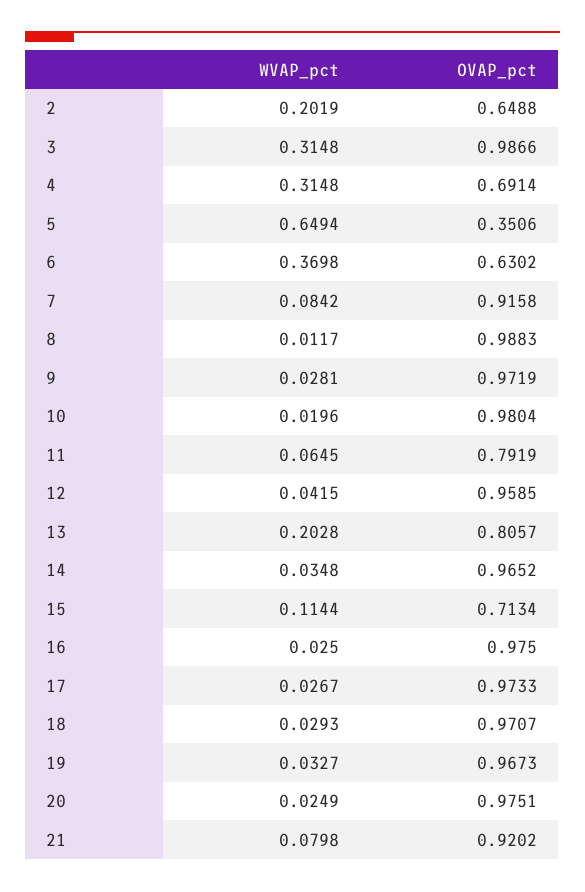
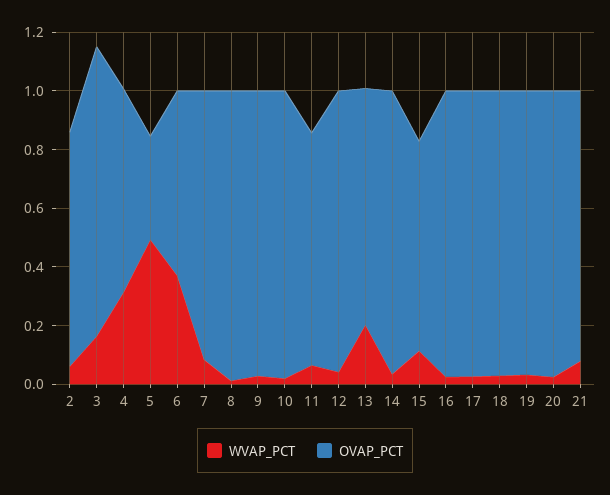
  {
    "WVAP_pct": {
-     "2": 0.2019,
+     "2": 0.05,
-     "3": 0.3148,
+     "3": 0.15,
      "4": 0.3148,
-     "5": 0.6494,
+     "5": 0.5,
      "6": 0.3698,
      "7": 0.0842,
      "8": 0.0117,
      "9": 0.0281,
      "10": 0.0196,
      "11": 0.0645,
      "12": 0.0415,
      "13": 0.2028,
      "14": 0.0348,
      "15": 0.1144,
      "16": 0.025,
      "17": 0.0267,
      "18": 0.0293,
      "19": 0.0327,
      "20": 0.0249,
      "21": 0.0798
    },
    "OVAP_pct": {
-     "2": 0.6488,
+     "2": 0.8,
      "3": 0.9866,
      "4": 0.6914,
      "5": 0.3506,
      "6": 0.6302,
      "7": 0.9158,
      "8": 0.9883,
      "9": 0.9719,
      "10": 0.9804,
      "11": 0.7919,
      "12": 0.9585,
      "13": 0.8057,
      "14": 0.9652,
      "15": 0.7134,
      "16": 0.975,
      "17": 0.9733,
      "18": 0.9707,
      "19": 0.9673,
      "20": 0.9751,
      "21": 0.9202
    }
  }

